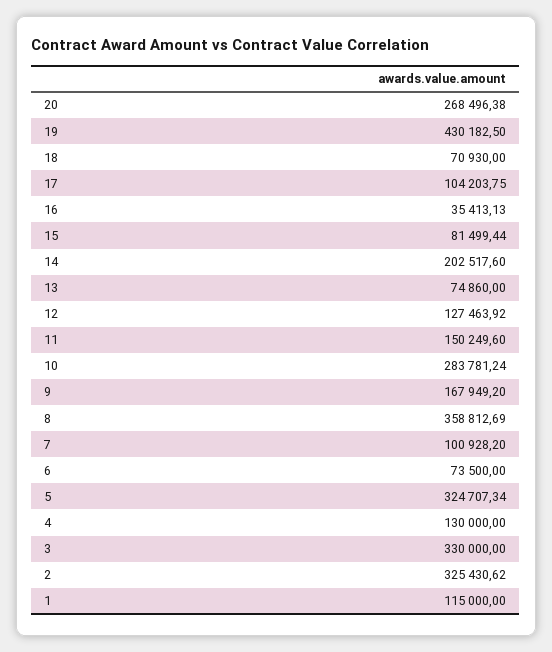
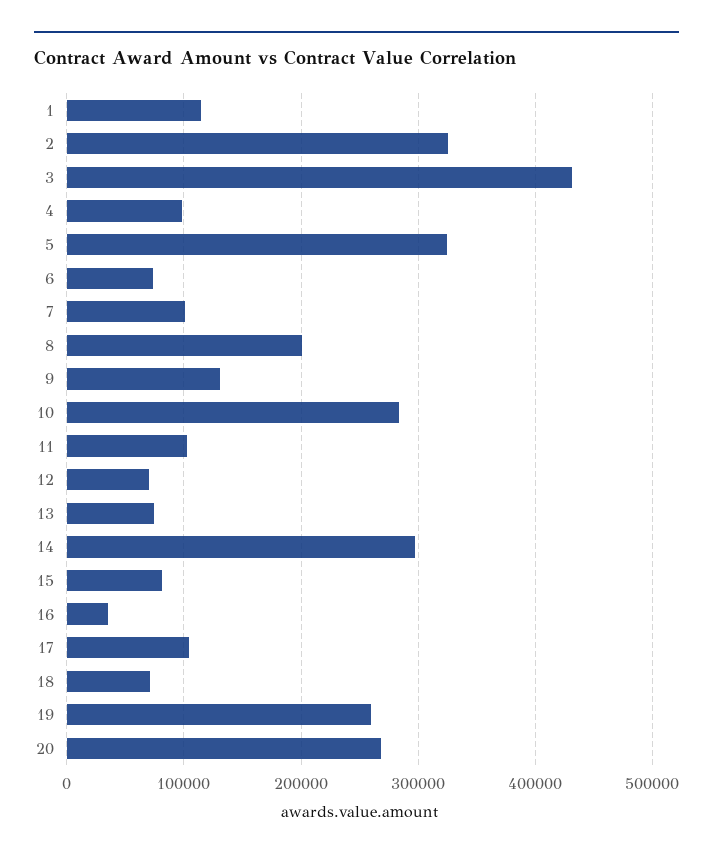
  {
    "20": 268496.38,
-   "19": 430182.5,
+   "19": 260000,
    "18": 70930,
    "17": 104203.75,
    "16": 35413.13,
    "15": 81499.44,
-   "14": 202517.6,
+   "14": 300000,
    "13": 74860,
-   "12": 127463.92,
+   "12": 70000,
-   "11": 150249.6,
+   "11": 100000,
    "10": 283781.24,
-   "9": 167949.2,
+   "9": 130000,
-   "8": 358812.69,
+   "8": 200000,
    "7": 100928.2,
    "6": 73500,
    "5": 324707.34,
-   "4": 130000,
+   "4": 100000,
-   "3": 330000,
+   "3": 430000,
    "2": 325430.62,
    "1": 115000
  }

